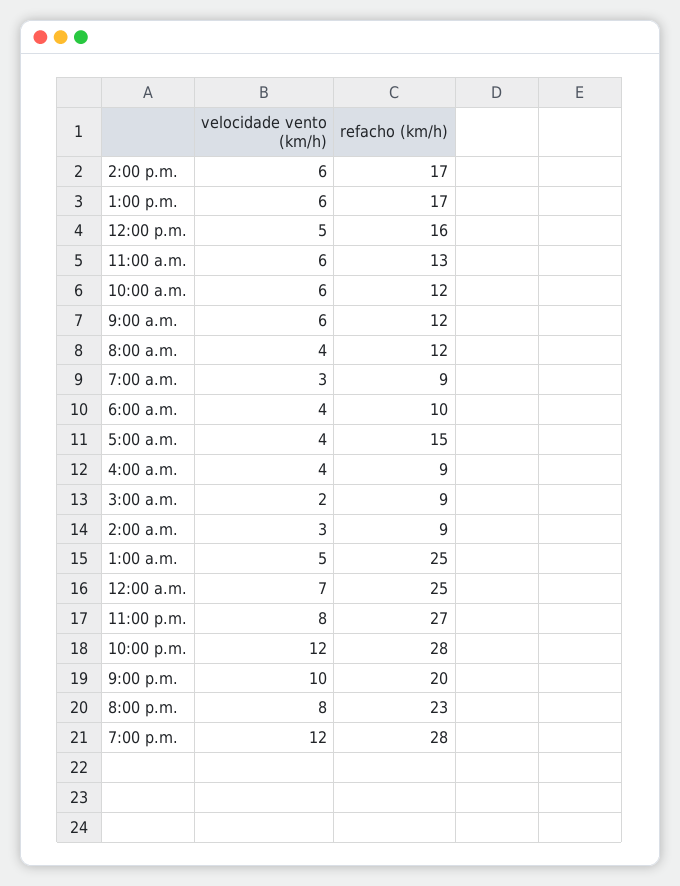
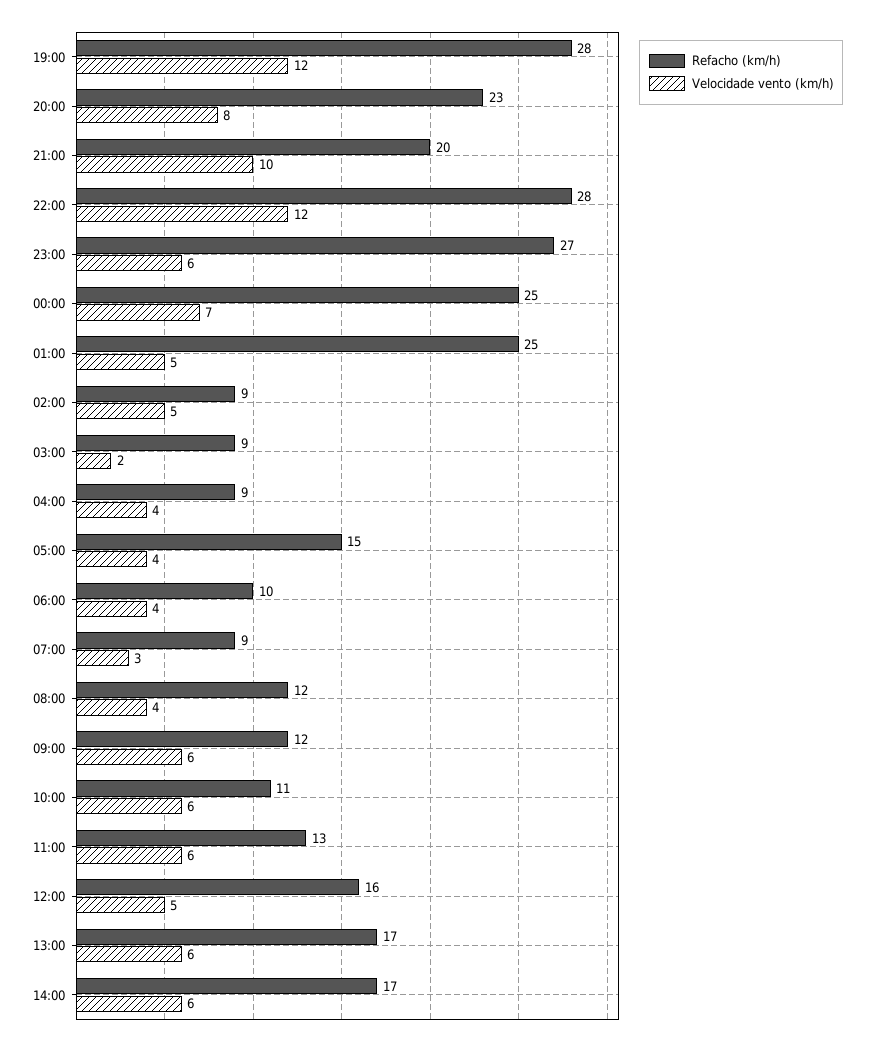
  {
    "velocidade vento (km/h)": {
      "2:00 p.m.": 6,
      "1:00 p.m.": 6,
      "12:00 p.m.": 5,
      "11:00 a.m.": 6,
      "10:00 a.m.": 6,
      "9:00 a.m.": 6,
      "8:00 a.m.": 4,
      "7:00 a.m.": 3,
      "6:00 a.m.": 4,
      "5:00 a.m.": 4,
      "4:00 a.m.": 4,
      "3:00 a.m.": 2,
-     "2:00 a.m.": 3,
+     "2:00 a.m.": 5,
      "1:00 a.m.": 5,
      "12:00 a.m.": 7,
-     "11:00 p.m.": 8,
+     "11:00 p.m.": 6,
      "10:00 p.m.": 12,
      "9:00 p.m.": 10,
      "8:00 p.m.": 8,
      "7:00 p.m.": 12
    },
    "refacho (km/h)": {
      "2:00 p.m.": 17,
      "1:00 p.m.": 17,
      "12:00 p.m.": 16,
      "11:00 a.m.": 13,
-     "10:00 a.m.": 12,
+     "10:00 a.m.": 11,
      "9:00 a.m.": 12,
      "8:00 a.m.": 12,
      "7:00 a.m.": 9,
      "6:00 a.m.": 10,
      "5:00 a.m.": 15,
      "4:00 a.m.": 9,
      "3:00 a.m.": 9,
      "2:00 a.m.": 9,
      "1:00 a.m.": 25,
      "12:00 a.m.": 25,
      "11:00 p.m.": 27,
      "10:00 p.m.": 28,
      "9:00 p.m.": 20,
      "8:00 p.m.": 23,
      "7:00 p.m.": 28
    }
  }

